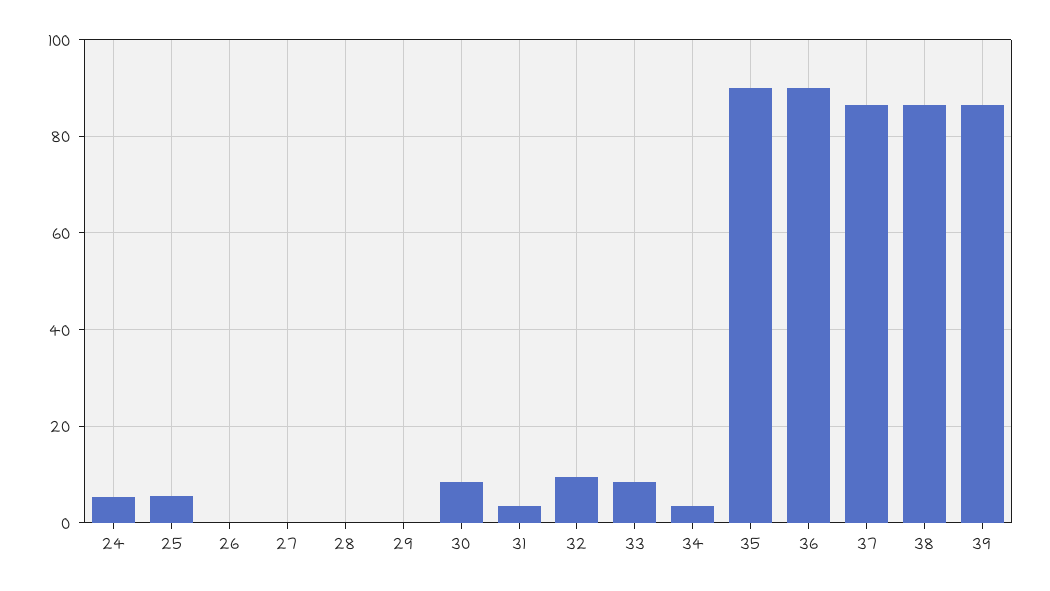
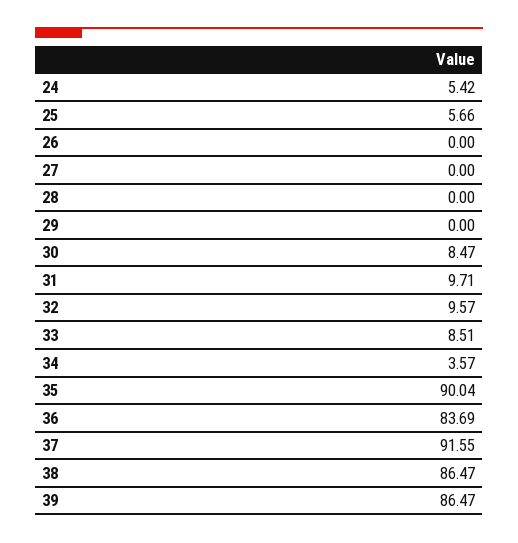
  {
    "24": 5.42,
    "25": 5.66,
    "26": 0,
    "27": 0,
    "28": 0,
    "29": 0,
    "30": 8.47,
-   "31": 4,
+   "31": 9.71,
    "32": 9.57,
    "33": 8.51,
    "34": 3.57,
    "35": 90.04,
-   "36": 90,
+   "36": 83.69,
-   "37": 86,
+   "37": 91.55,
    "38": 86.47,
    "39": 86.47
  }

